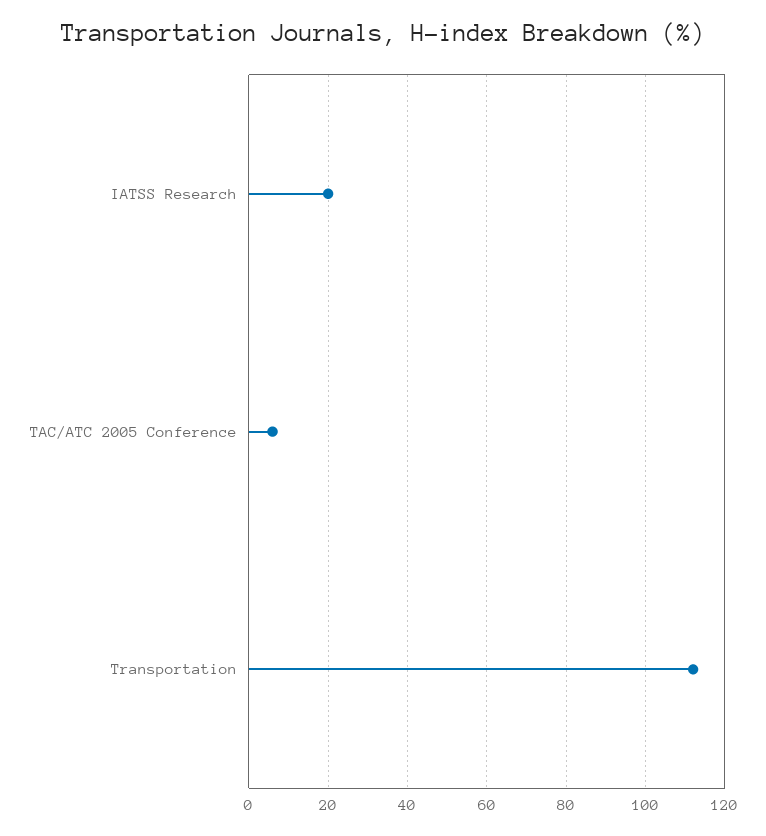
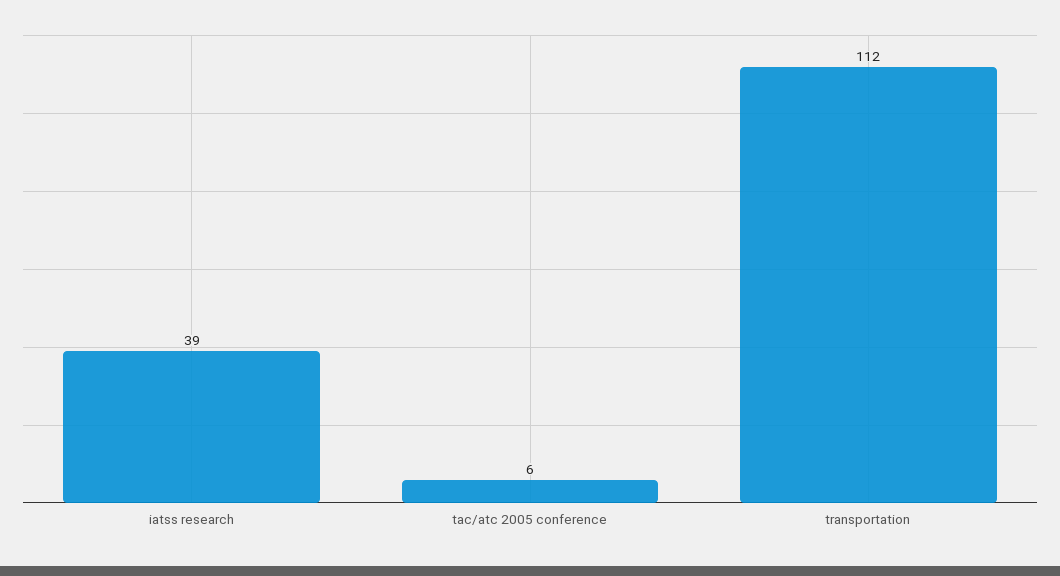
  {
-   "IATSS Research": 20,
+   "IATSS Research": 39,
    "TAC/ATC 2005 Conference": 6,
    "Transportation": 112
  }

